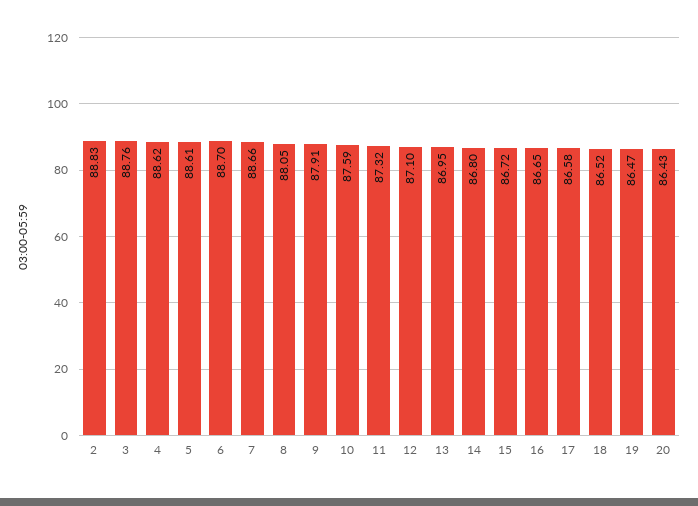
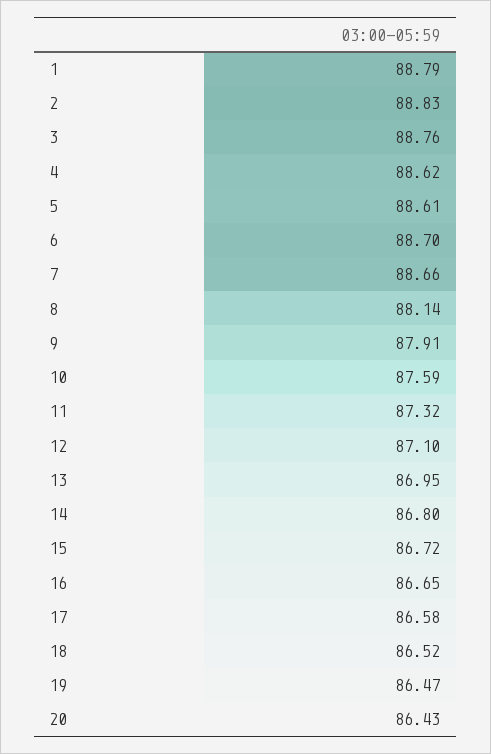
  {
    "2": 88.83,
    "3": 88.76,
    "4": 88.62,
    "5": 88.61,
    "6": 88.7,
    "7": 88.66,
-   "8": 88.05,
+   "8": 88.14,
    "9": 87.91,
    "10": 87.59,
    "11": 87.32,
    "12": 87.1,
    "13": 86.95,
    "14": 86.8,
    "15": 86.72,
    "16": 86.65,
    "17": 86.58,
    "18": 86.52,
    "19": 86.47,
-   "20": 86.43
+   "20": 86.43,
+   "1": 88.79
  }

